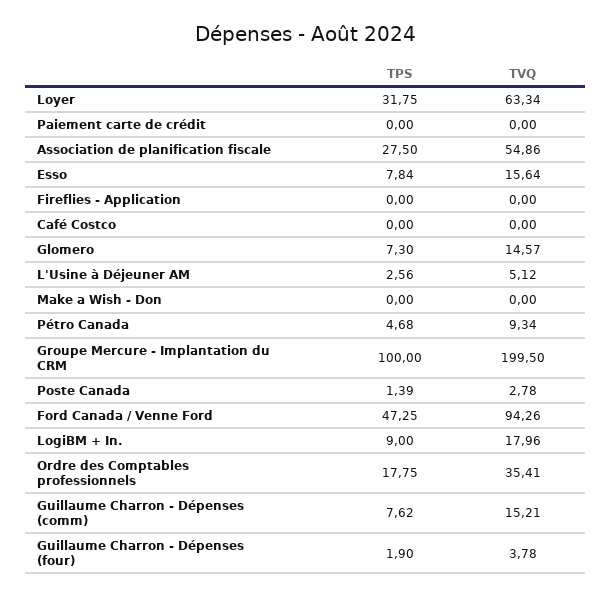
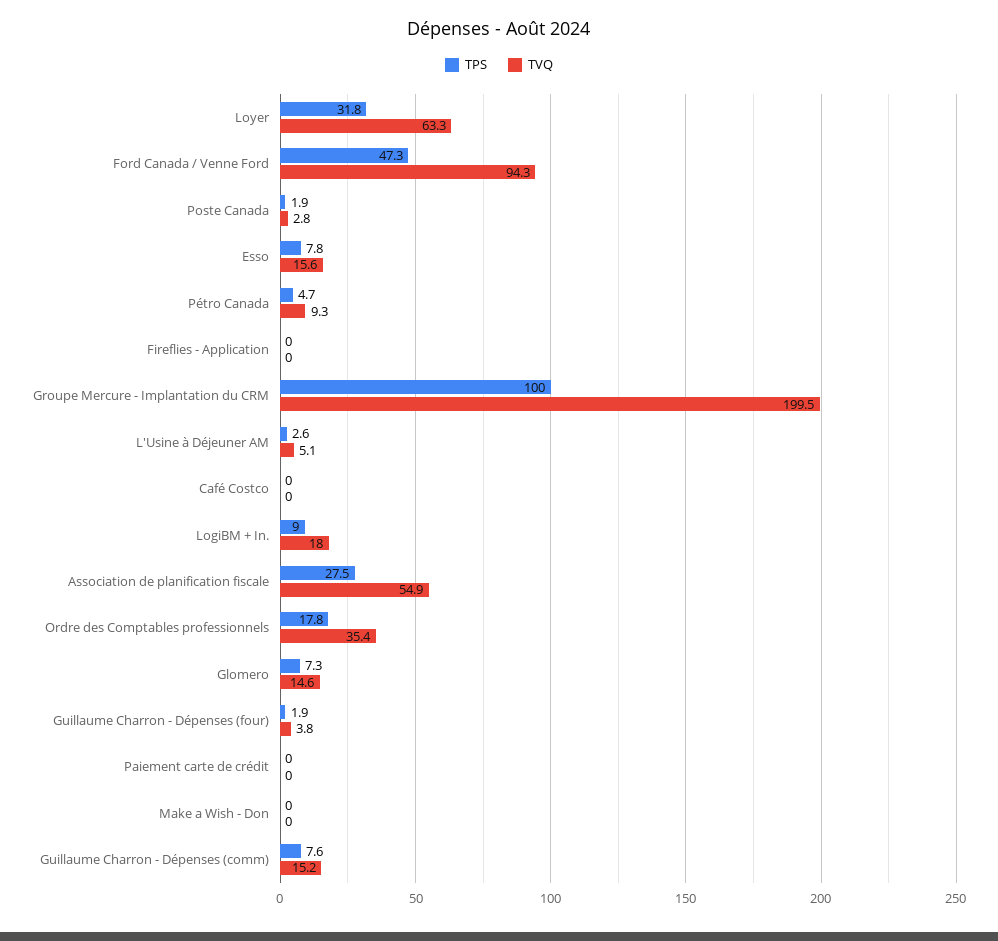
  {
    "TPS": {
      "Loyer": 31.75,
      "Paiement carte de crédit": 0,
      "Association de planification fiscale": 27.5,
      "Esso": 7.84,
      "Fireflies - Application": 0,
      "Café Costco": 0,
      "Glomero": 7.3,
      "L'Usine à Déjeuner AM": 2.56,
      "Make a Wish - Don": 0,
      "Pétro Canada": 4.68,
      "Groupe Mercure - Implantation du CRM": 100,
-     "Poste Canada": 1.39,
+     "Poste Canada": 1.9,
      "Ford Canada / Venne Ford": 47.25,
      "LogiBM + In.": 9,
      "Ordre des Comptables professionnels": 17.75,
      "Guillaume Charron - Dépenses (comm)": 7.62,
      "Guillaume Charron - Dépenses (four)": 1.9
    },
    "TVQ": {
      "Loyer": 63.34,
      "Paiement carte de crédit": 0,
      "Association de planification fiscale": 54.86,
      "Esso": 15.64,
      "Fireflies - Application": 0,
      "Café Costco": 0,
      "Glomero": 14.57,
      "L'Usine à Déjeuner AM": 5.12,
      "Make a Wish - Don": 0,
      "Pétro Canada": 9.34,
      "Groupe Mercure - Implantation du CRM": 199.5,
      "Poste Canada": 2.78,
      "Ford Canada / Venne Ford": 94.26,
      "LogiBM + In.": 17.96,
      "Ordre des Comptables professionnels": 35.41,
      "Guillaume Charron - Dépenses (comm)": 15.21,
      "Guillaume Charron - Dépenses (four)": 3.78
    }
  }

